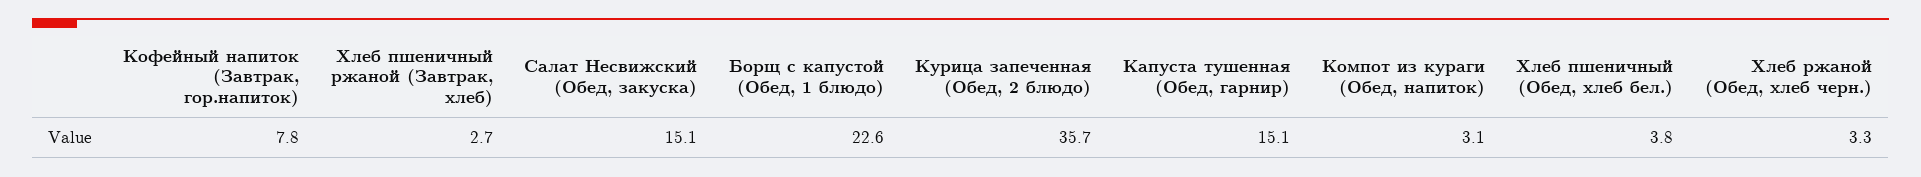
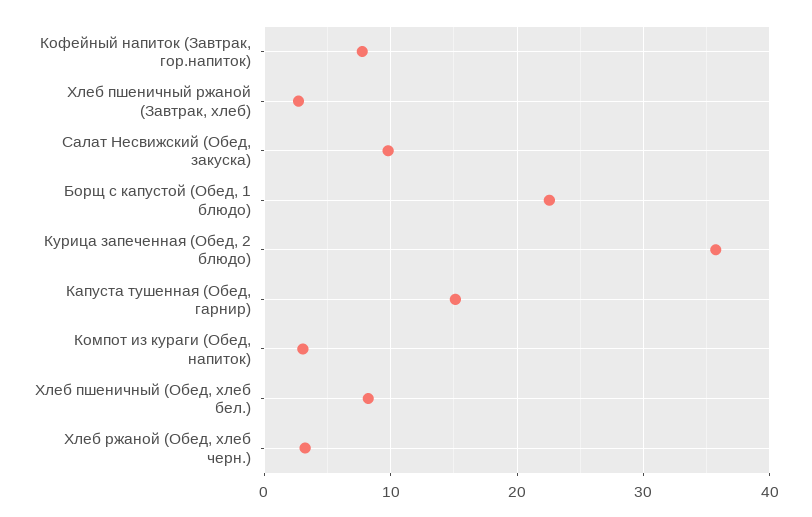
  {
    "Кофейный напиток (Завтрак, гор.напиток)": 7.8,
    "Хлеб пшеничный ржаной (Завтрак, хлеб)": 2.7,
-   "Салат Несвижский (Обед, закуска)": 15.1,
+   "Салат Несвижский (Обед, закуска)": 10,
    "Борщ с капустой (Обед, 1 блюдо)": 22.6,
    "Курица запеченная (Обед, 2 блюдо)": 35.7,
    "Капуста тушенная (Обед, гарнир)": 15.1,
    "Компот из кураги (Обед, напиток)": 3.1,
-   "Хлеб пшеничный (Обед, хлеб бел.)": 3.8,
+   "Хлеб пшеничный (Обед, хлеб бел.)": 8,
    "Хлеб ржаной (Обед, хлеб черн.)": 3.3
  }

